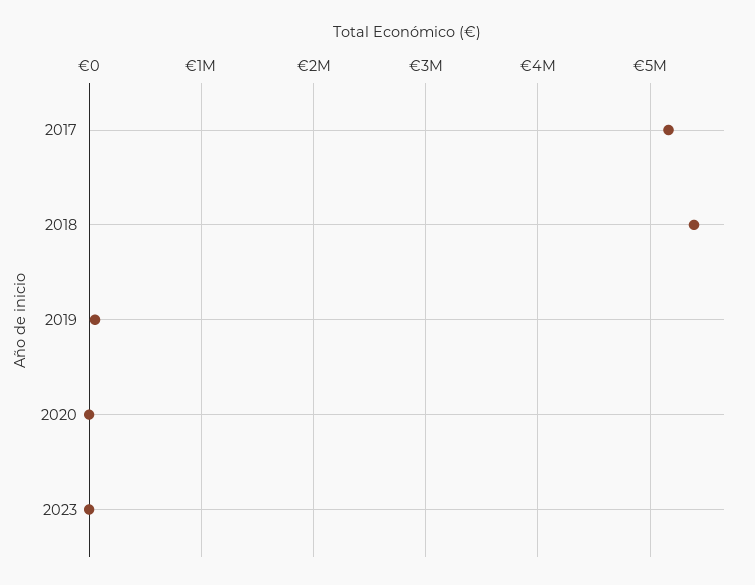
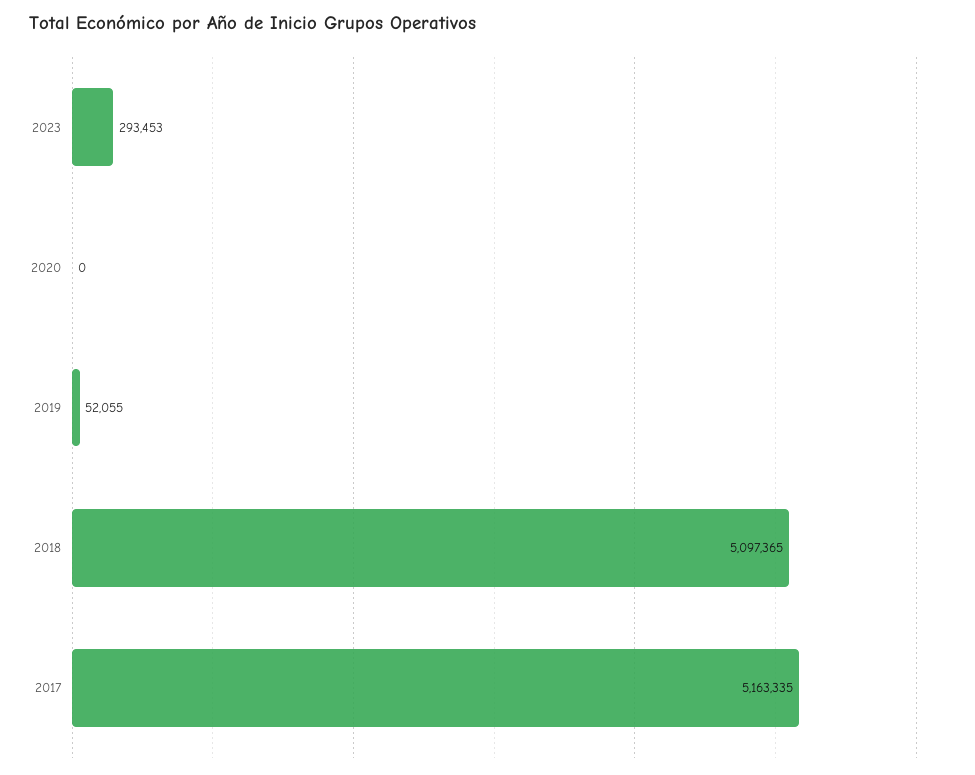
  {
    "2017": 5163335,
-   "2018": 5400000,
+   "2018": 5097365,
    "2019": 52055,
    "2020": 0,
-   "2023": 0
+   "2023": 293453
  }

